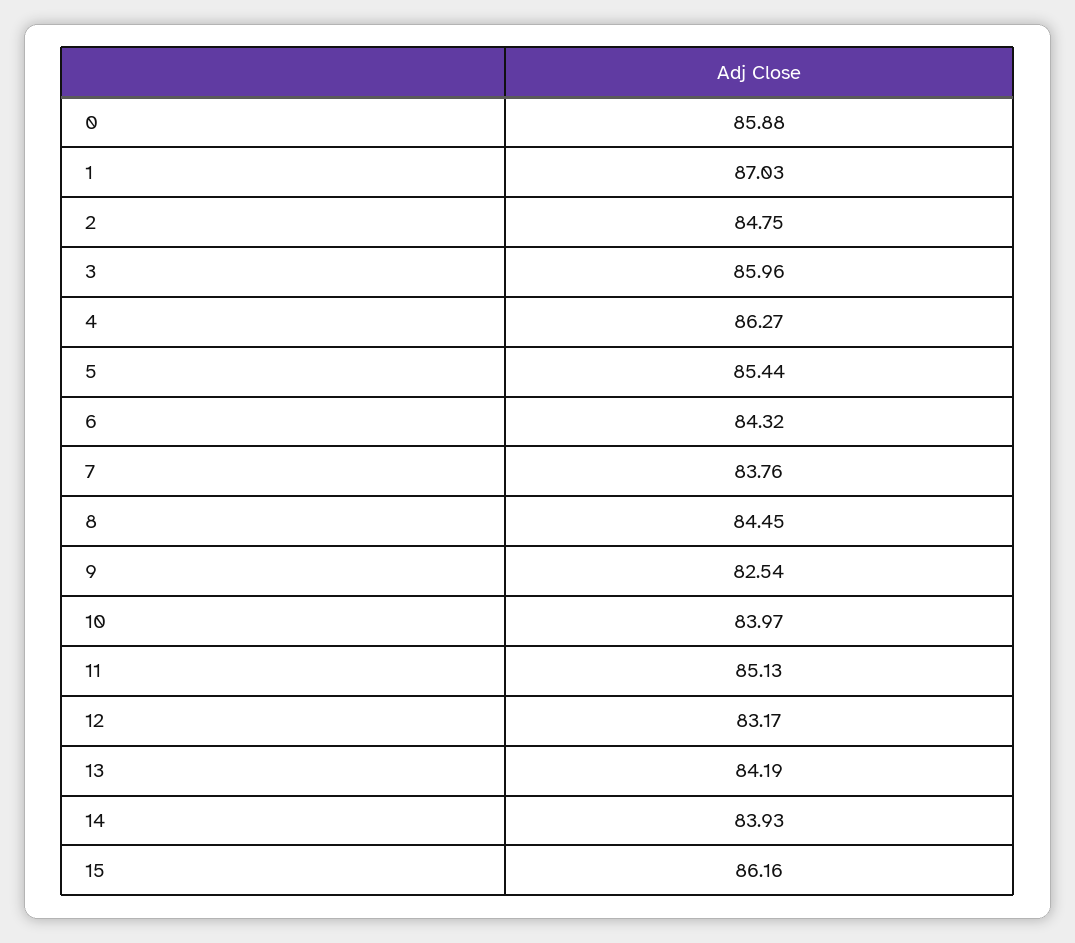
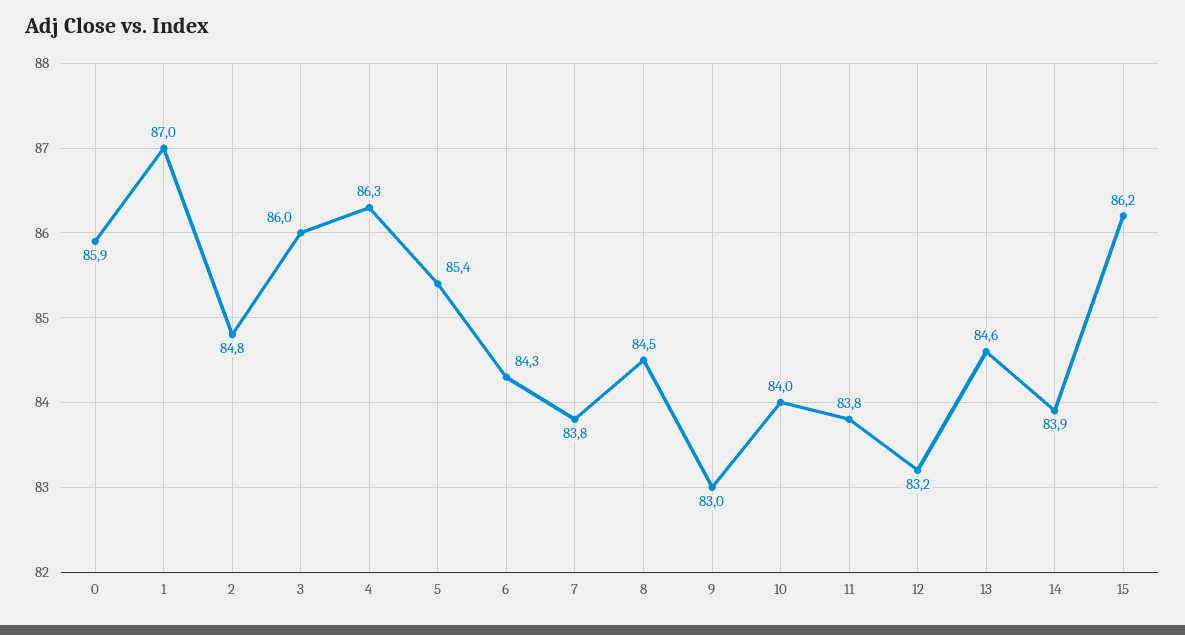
  {
    "0": 85.88,
    "1": 87.03,
    "2": 84.75,
    "3": 85.96,
    "4": 86.27,
    "5": 85.44,
    "6": 84.32,
    "7": 83.76,
    "8": 84.45,
-   "9": 82.54,
+   "9": 83,
    "10": 83.97,
-   "11": 85.13,
+   "11": 83.8,
    "12": 83.17,
-   "13": 84.19,
+   "13": 84.6,
    "14": 83.93,
    "15": 86.16
  }

